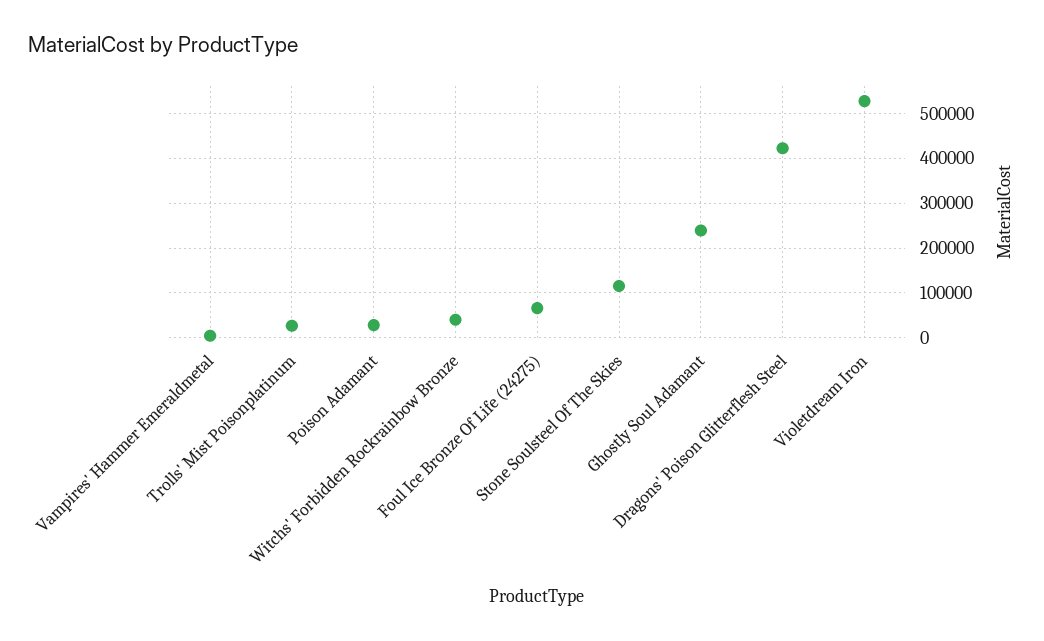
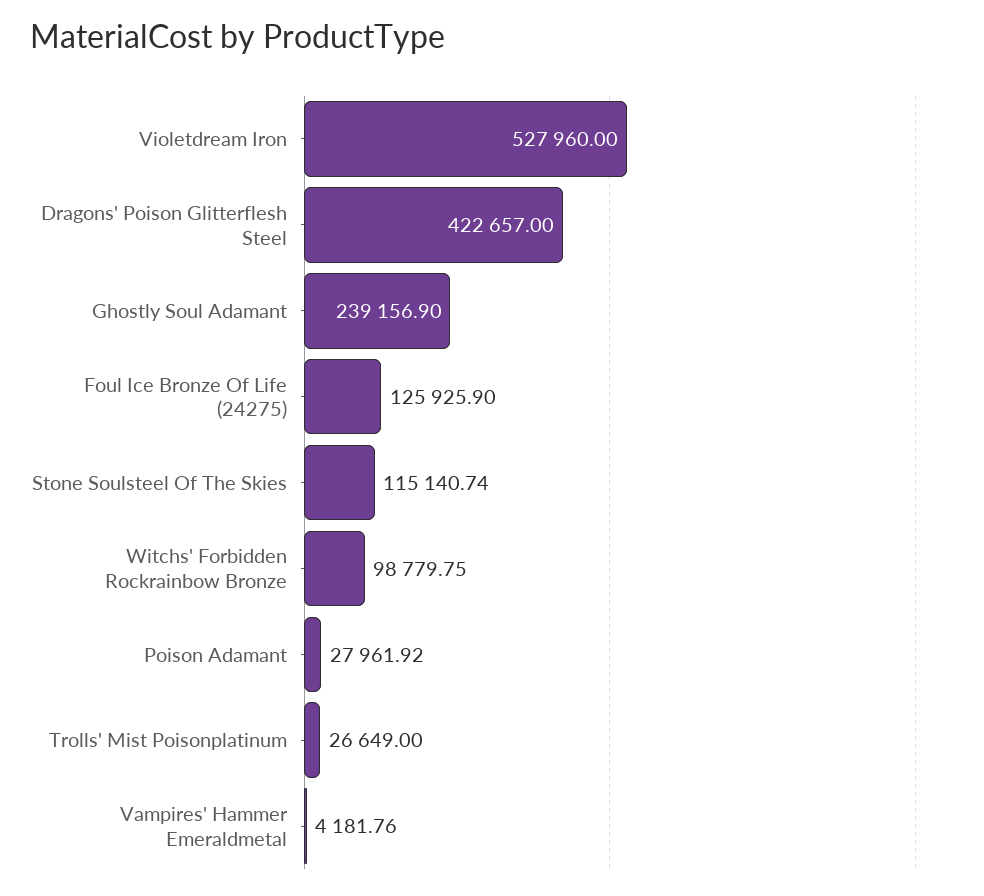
  {
    "Vampires' Hammer Emeraldmetal": 4181.76,
    "Trolls' Mist Poisonplatinum": 26649,
    "Poison Adamant": 27961.92,
-   "Witchs' Forbidden Rockrainbow Bronze": 40000,
+   "Witchs' Forbidden Rockrainbow Bronze": 98779.75,
-   "Foul Ice Bronze Of Life (24275)": 60000,
+   "Foul Ice Bronze Of Life (24275)": 125925.9,
    "Stone Soulsteel Of The Skies": 115140.74,
    "Ghostly Soul Adamant": 239156.9,
    "Dragons' Poison Glitterflesh Steel": 422657,
    "Violetdream Iron": 527960
  }

